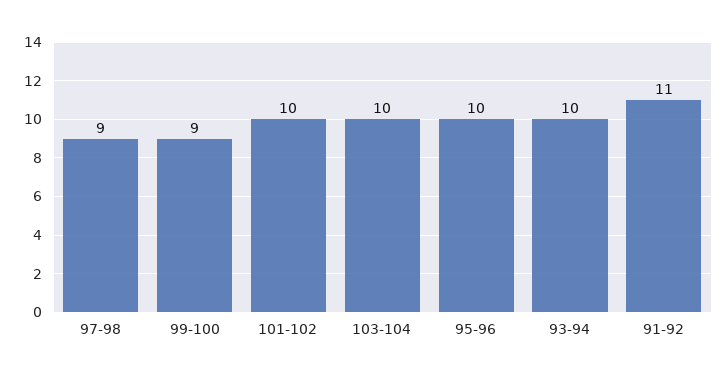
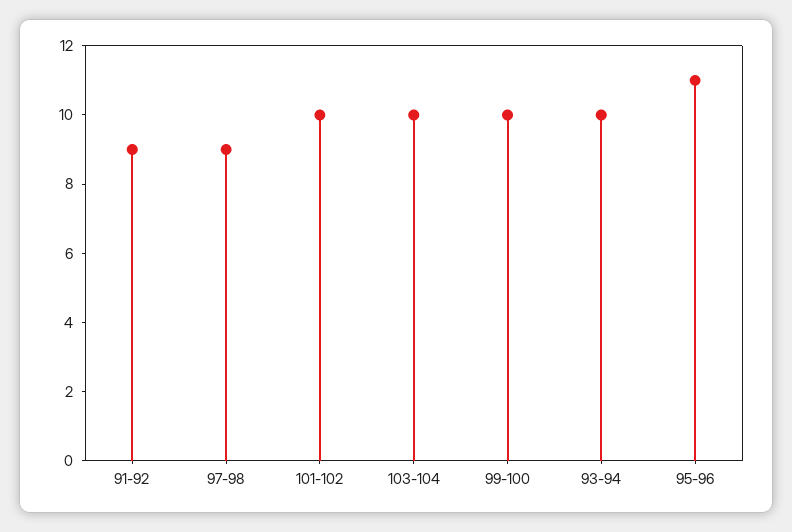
  {
    "97-98": 9,
-   "99-100": 9,
+   "99-100": 10,
    "101-102": 10,
    "103-104": 10,
-   "95-96": 10,
+   "95-96": 11,
    "93-94": 10,
-   "91-92": 11
+   "91-92": 9
  }

